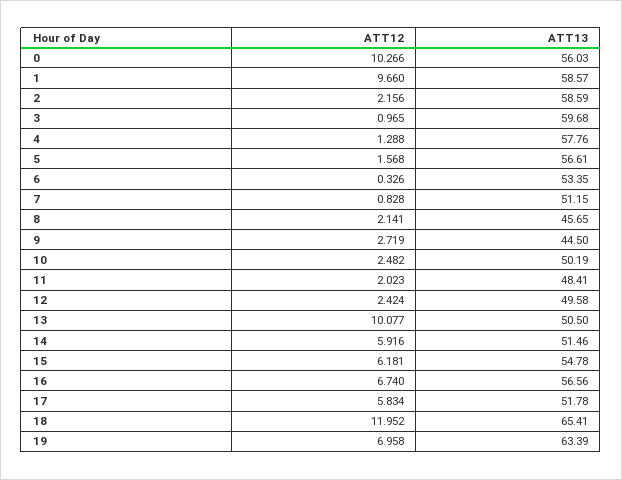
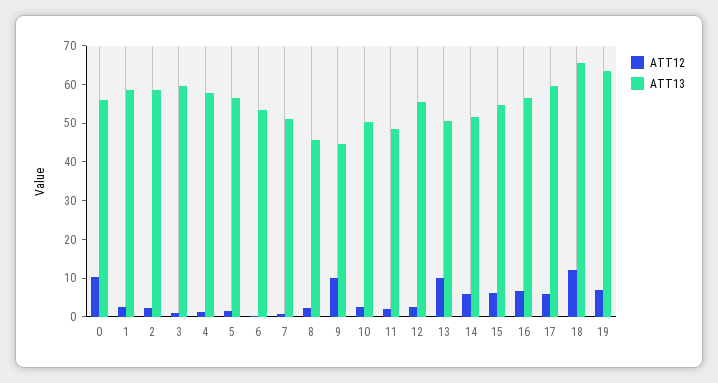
  {
    "ATT12": {
      "0": 10.266,
-     "1": 9.66,
+     "1": 2.5,
      "2": 2.156,
      "3": 0.965,
      "4": 1.288,
      "5": 1.568,
      "6": 0.326,
      "7": 0.828,
      "8": 2.141,
-     "9": 2.719,
+     "9": 10,
      "10": 2.482,
      "11": 2.023,
      "12": 2.424,
      "13": 10.077,
      "14": 5.916,
      "15": 6.181,
      "16": 6.74,
      "17": 5.834,
      "18": 11.952,
      "19": 6.958
    },
    "ATT13": {
      "0": 56.03,
      "1": 58.57,
      "2": 58.59,
      "3": 59.68,
      "4": 57.76,
      "5": 56.61,
      "6": 53.35,
      "7": 51.15,
      "8": 45.65,
      "9": 44.5,
      "10": 50.19,
      "11": 48.41,
-     "12": 49.58,
+     "12": 55,
      "13": 50.5,
      "14": 51.46,
      "15": 54.78,
      "16": 56.56,
-     "17": 51.78,
+     "17": 60,
      "18": 65.41,
      "19": 63.39
    }
  }

